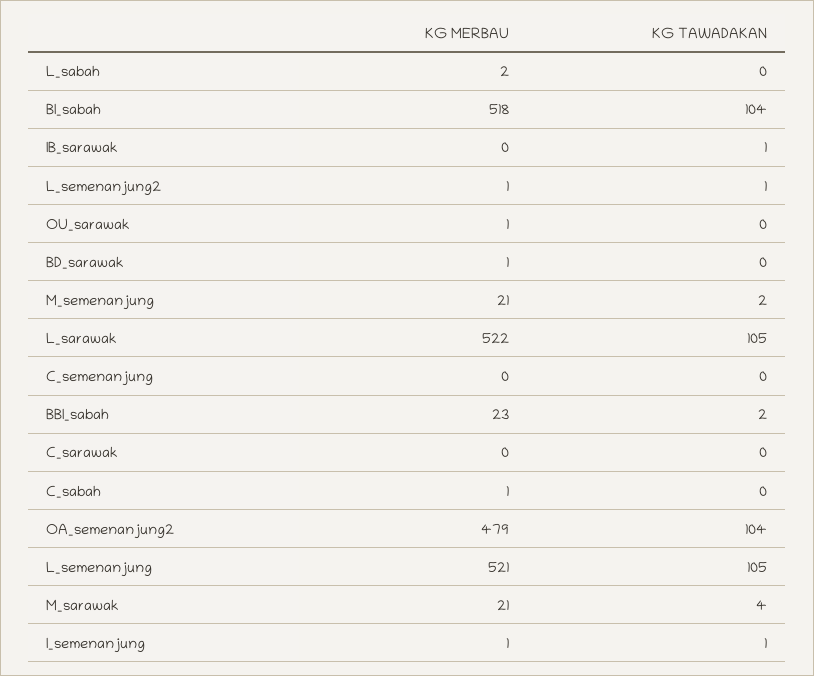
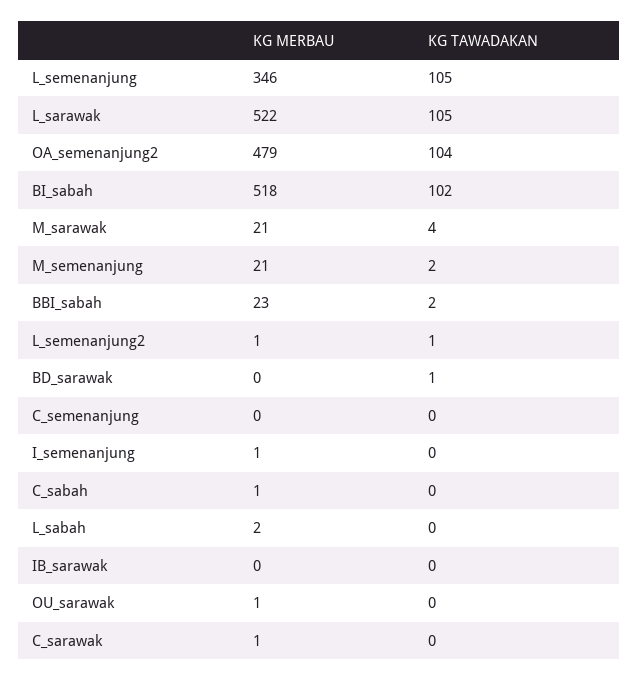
  {
    "KG MERBAU": {
      "L_sabah": 2,
      "BI_sabah": 518,
      "IB_sarawak": 0,
      "L_semenanjung2": 1,
      "OU_sarawak": 1,
-     "BD_sarawak": 1,
+     "BD_sarawak": 0,
      "M_semenanjung": 21,
      "L_sarawak": 522,
      "C_semenanjung": 0,
      "BBI_sabah": 23,
-     "C_sarawak": 0,
+     "C_sarawak": 1,
      "C_sabah": 1,
      "OA_semenanjung2": 479,
-     "L_semenanjung": 521,
+     "L_semenanjung": 346,
      "M_sarawak": 21,
      "I_semenanjung": 1
    },
    "KG TAWADAKAN": {
      "L_sabah": 0,
-     "BI_sabah": 104,
+     "BI_sabah": 102,
-     "IB_sarawak": 1,
+     "IB_sarawak": 0,
      "L_semenanjung2": 1,
      "OU_sarawak": 0,
-     "BD_sarawak": 0,
+     "BD_sarawak": 1,
      "M_semenanjung": 2,
      "L_sarawak": 105,
      "C_semenanjung": 0,
      "BBI_sabah": 2,
      "C_sarawak": 0,
      "C_sabah": 0,
      "OA_semenanjung2": 104,
      "L_semenanjung": 105,
      "M_sarawak": 4,
-     "I_semenanjung": 1
+     "I_semenanjung": 0
    }
  }

